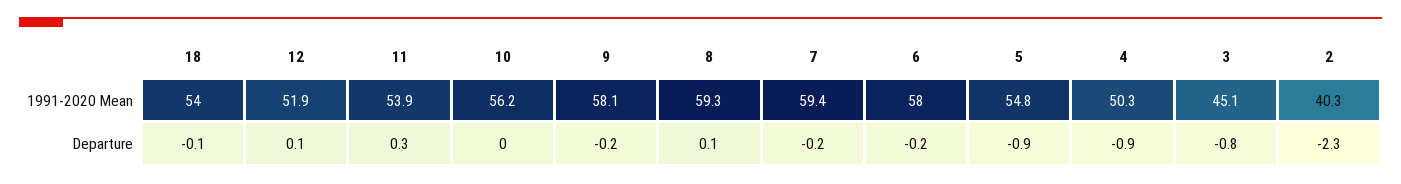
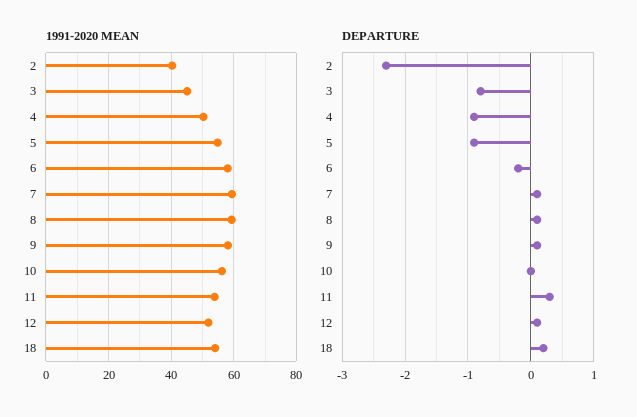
  {
    "1991-2020 Mean": {
      "18": 54,
      "12": 51.9,
      "11": 53.9,
      "10": 56.2,
      "9": 58.1,
      "8": 59.3,
      "7": 59.4,
      "6": 58,
      "5": 54.8,
      "4": 50.3,
      "3": 45.1,
      "2": 40.3
    },
    "Departure": {
-     "18": -0.1,
+     "18": 0.2,
      "12": 0.1,
      "11": 0.3,
      "10": 0,
-     "9": -0.2,
+     "9": 0.1,
      "8": 0.1,
-     "7": -0.2,
+     "7": 0.1,
      "6": -0.2,
      "5": -0.9,
      "4": -0.9,
      "3": -0.8,
      "2": -2.3
    }
  }

